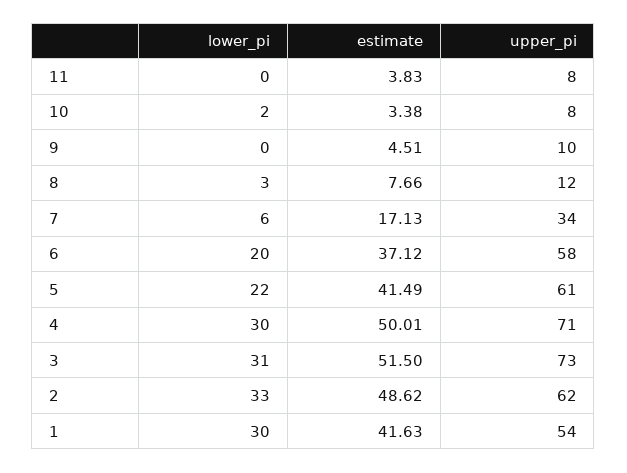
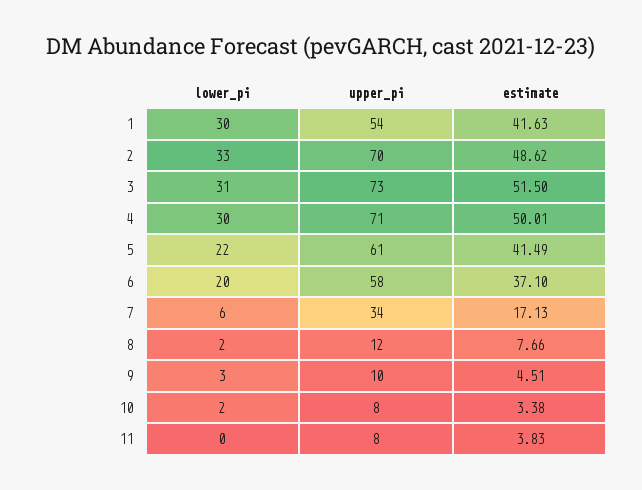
  {
    "lower_pi": {
      "11": 0,
      "10": 2,
-     "9": 0,
+     "9": 3,
-     "8": 3,
+     "8": 2,
      "7": 6,
      "6": 20,
      "5": 22,
      "4": 30,
      "3": 31,
      "2": 33,
      "1": 30
    },
    "estimate": {
      "11": 3.83,
      "10": 3.38,
      "9": 4.51,
      "8": 7.66,
      "7": 17.13,
-     "6": 37.12,
+     "6": 37.1,
      "5": 41.49,
      "4": 50.01,
      "3": 51.5,
      "2": 48.62,
      "1": 41.63
    },
    "upper_pi": {
      "11": 8,
      "10": 8,
      "9": 10,
      "8": 12,
      "7": 34,
      "6": 58,
      "5": 61,
      "4": 71,
      "3": 73,
-     "2": 62,
+     "2": 70,
      "1": 54
    }
  }

